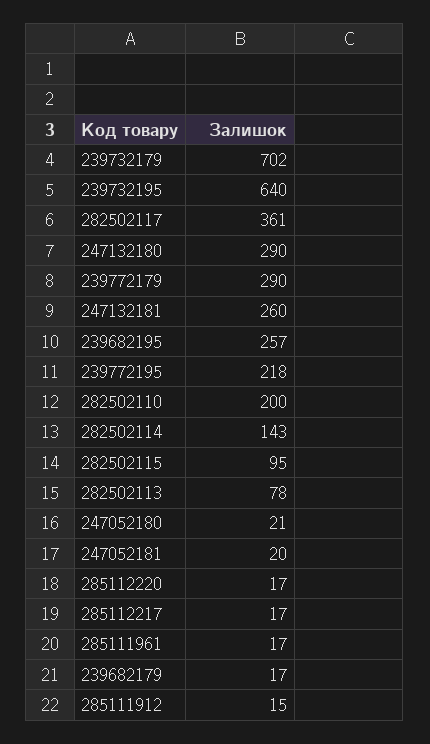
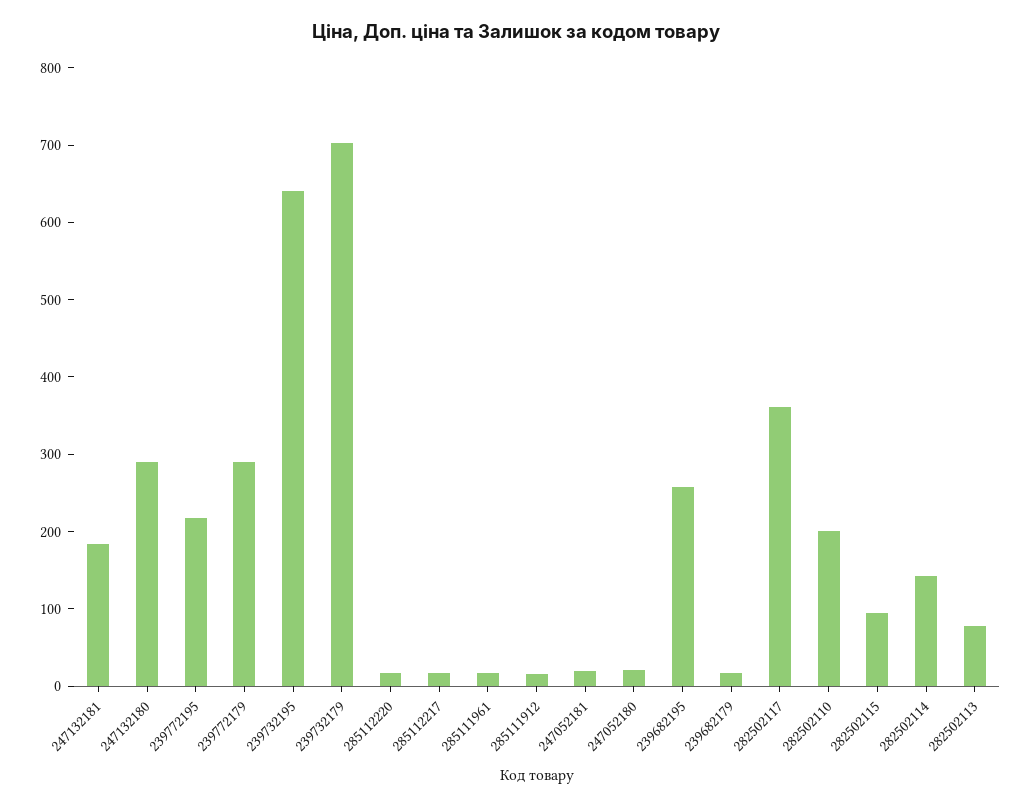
  {
    "239732179": 702,
    "239732195": 640,
    "282502117": 361,
    "247132180": 290,
    "239772179": 290,
-   "247132181": 260,
+   "247132181": 180,
    "239682195": 257,
    "239772195": 218,
    "282502110": 200,
    "282502114": 143,
    "282502115": 95,
    "282502113": 78,
    "247052180": 21,
    "247052181": 20,
    "285112220": 17,
    "285112217": 17,
    "285111961": 17,
    "239682179": 17,
    "285111912": 15
  }

